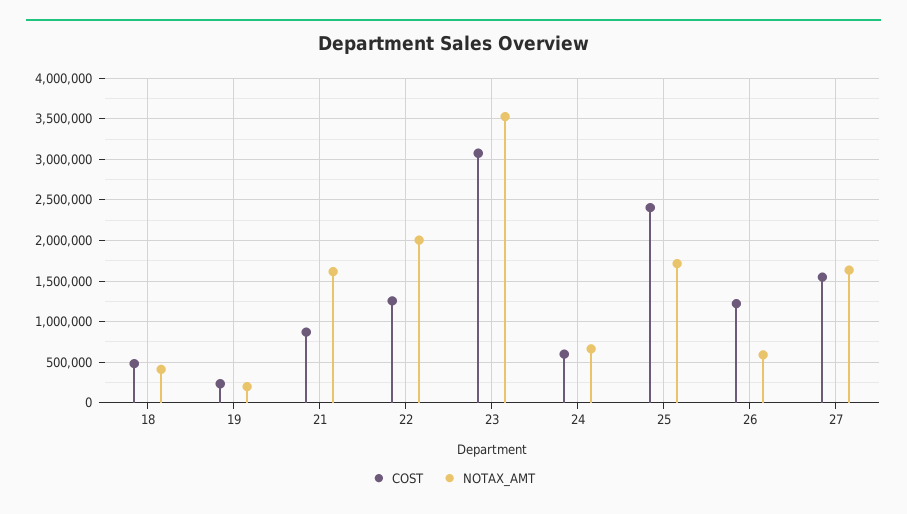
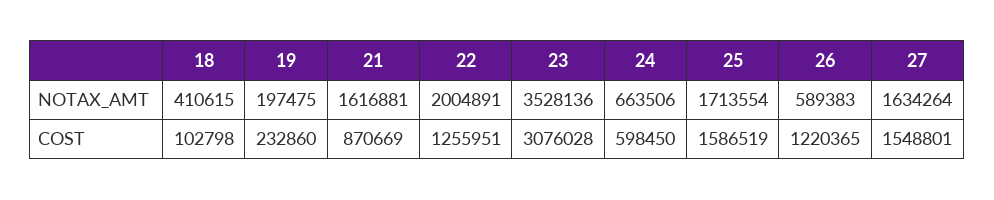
  {
    "COST": {
-     "18": 500000,
+     "18": 102798,
      "19": 232860,
      "21": 870669,
      "22": 1255951,
      "23": 3076028,
      "24": 598450,
-     "25": 2400000,
+     "25": 1586519,
      "26": 1220365,
      "27": 1548801
    },
    "NOTAX_AMT": {
      "18": 410615,
      "19": 197475,
      "21": 1616881,
      "22": 2004891,
      "23": 3528136,
      "24": 663506,
      "25": 1713554,
      "26": 589383,
      "27": 1634264
    }
  }

